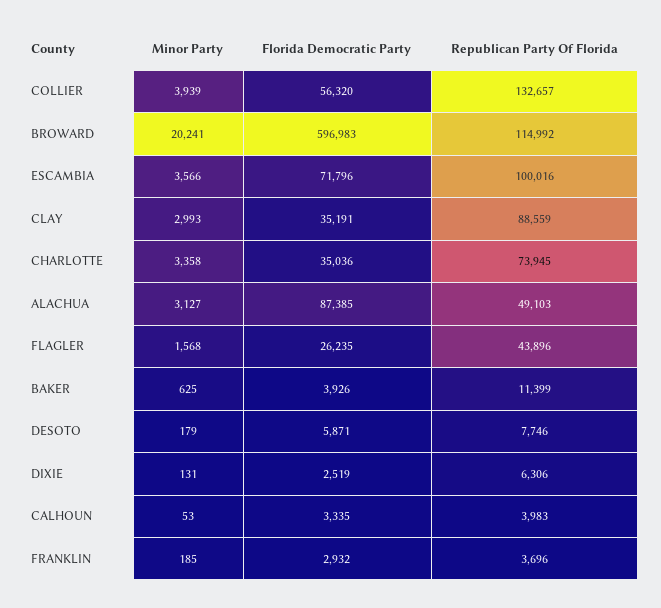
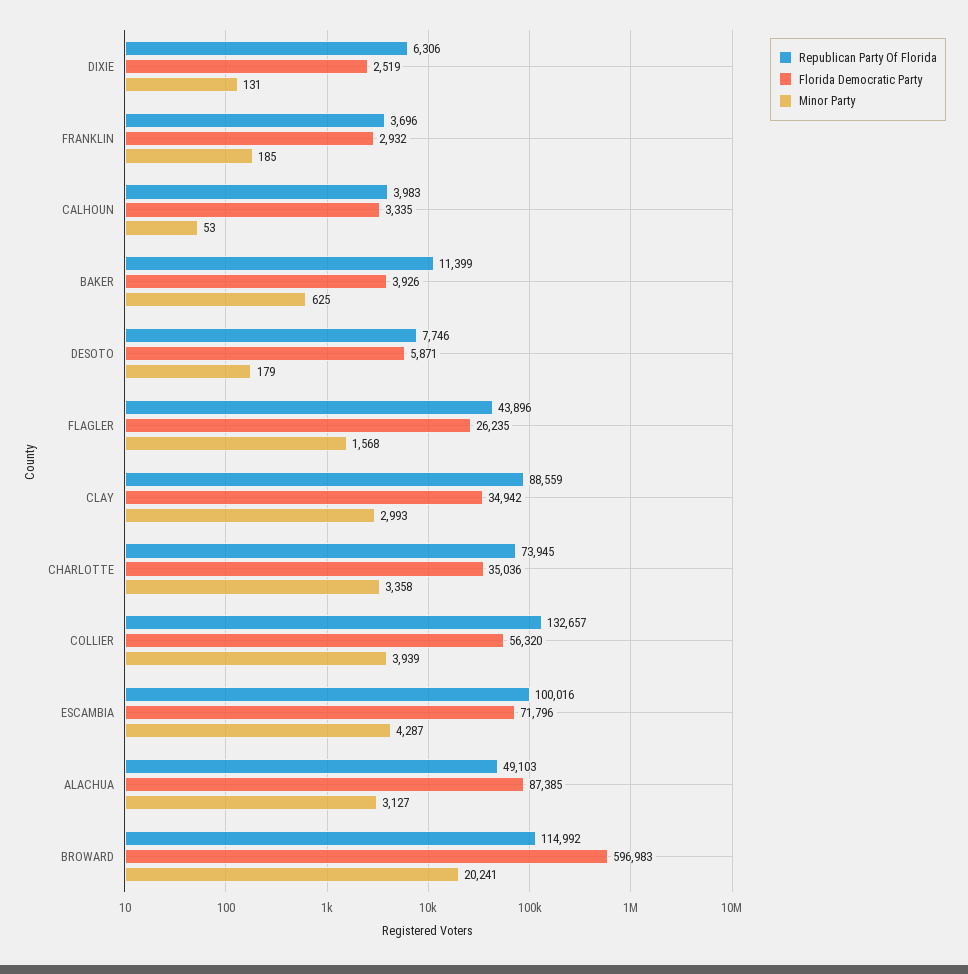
  {
    "Minor Party": {
      "COLLIER": 3939,
      "BROWARD": 20241,
-     "ESCAMBIA": 3566,
+     "ESCAMBIA": 4287,
      "CLAY": 2993,
      "CHARLOTTE": 3358,
      "ALACHUA": 3127,
      "FLAGLER": 1568,
      "BAKER": 625,
      "DESOTO": 179,
      "DIXIE": 131,
      "CALHOUN": 53,
      "FRANKLIN": 185
    },
    "Florida Democratic Party": {
      "COLLIER": 56320,
      "BROWARD": 596983,
      "ESCAMBIA": 71796,
-     "CLAY": 35191,
+     "CLAY": 34942,
      "CHARLOTTE": 35036,
      "ALACHUA": 87385,
      "FLAGLER": 26235,
      "BAKER": 3926,
      "DESOTO": 5871,
      "DIXIE": 2519,
      "CALHOUN": 3335,
      "FRANKLIN": 2932
    },
    "Republican Party Of Florida": {
      "COLLIER": 132657,
      "BROWARD": 114992,
      "ESCAMBIA": 100016,
      "CLAY": 88559,
      "CHARLOTTE": 73945,
      "ALACHUA": 49103,
      "FLAGLER": 43896,
      "BAKER": 11399,
      "DESOTO": 7746,
      "DIXIE": 6306,
      "CALHOUN": 3983,
      "FRANKLIN": 3696
    }
  }

